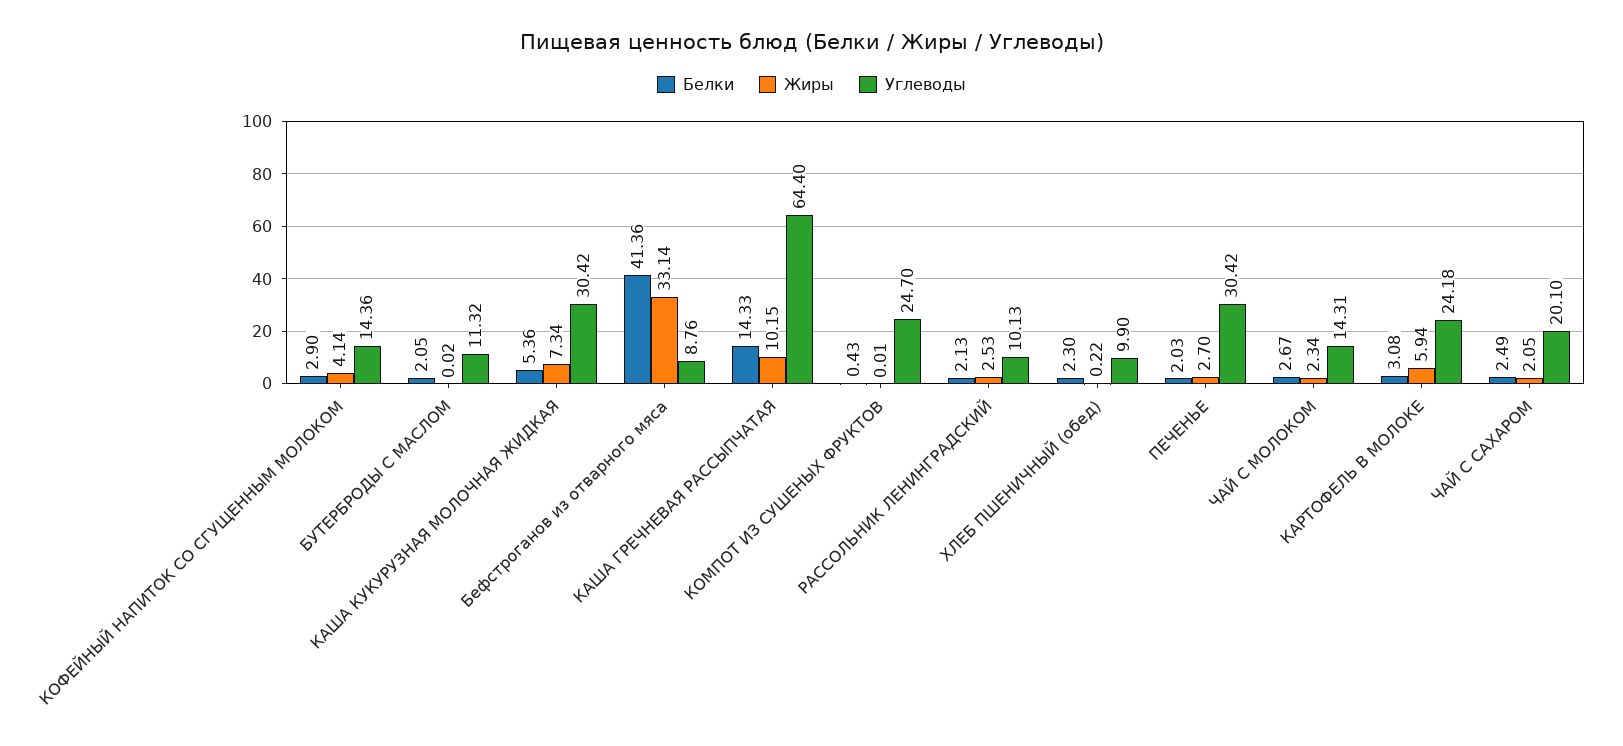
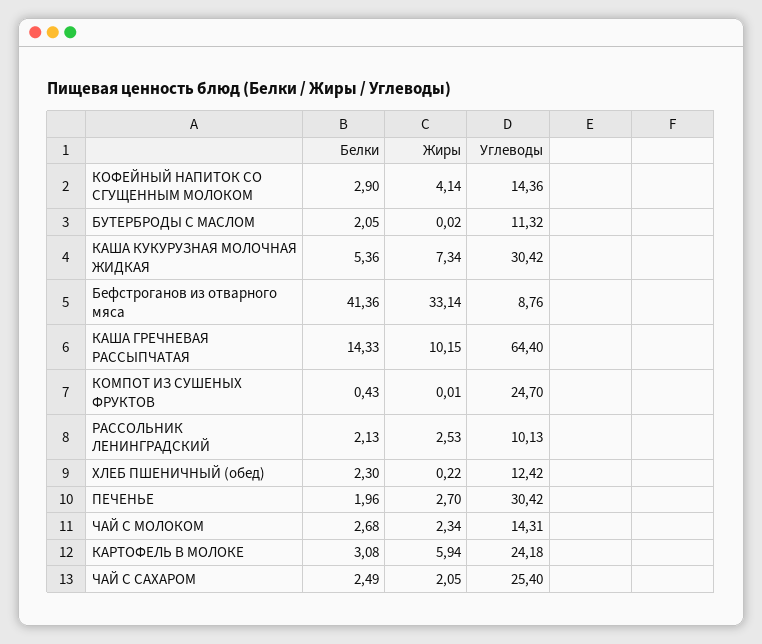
  {
    "Белки": {
      "КОФЕЙНЫЙ НАПИТОК СО СГУЩЕННЫМ МОЛОКОМ": 2.9,
      "БУТЕРБРОДЫ С МАСЛОМ": 2.05,
      "КАША КУКУРУЗНАЯ МОЛОЧНАЯ ЖИДКАЯ": 5.36,
      "Бефстроганов из отварного мяса": 41.36,
      "КАША ГРЕЧНЕВАЯ РАССЫПЧАТАЯ": 14.33,
      "КОМПОТ ИЗ СУШЕНЫХ ФРУКТОВ": 0.43,
      "РАССОЛЬНИК ЛЕНИНГРАДСКИЙ": 2.13,
      "ХЛЕБ ПШЕНИЧНЫЙ (обед)": 2.3,
-     "ПЕЧЕНЬЕ": 2.03,
+     "ПЕЧЕНЬЕ": 1.96,
-     "ЧАЙ С МОЛОКОМ": 2.67,
+     "ЧАЙ С МОЛОКОМ": 2.68,
      "КАРТОФЕЛЬ В МОЛОКЕ": 3.08,
      "ЧАЙ С САХАРОМ": 2.49
    },
    "Жиры": {
      "КОФЕЙНЫЙ НАПИТОК СО СГУЩЕННЫМ МОЛОКОМ": 4.14,
      "БУТЕРБРОДЫ С МАСЛОМ": 0.02,
      "КАША КУКУРУЗНАЯ МОЛОЧНАЯ ЖИДКАЯ": 7.34,
      "Бефстроганов из отварного мяса": 33.14,
      "КАША ГРЕЧНЕВАЯ РАССЫПЧАТАЯ": 10.15,
      "КОМПОТ ИЗ СУШЕНЫХ ФРУКТОВ": 0.01,
      "РАССОЛЬНИК ЛЕНИНГРАДСКИЙ": 2.53,
      "ХЛЕБ ПШЕНИЧНЫЙ (обед)": 0.22,
      "ПЕЧЕНЬЕ": 2.7,
      "ЧАЙ С МОЛОКОМ": 2.34,
      "КАРТОФЕЛЬ В МОЛОКЕ": 5.94,
      "ЧАЙ С САХАРОМ": 2.05
    },
    "Углеводы": {
      "КОФЕЙНЫЙ НАПИТОК СО СГУЩЕННЫМ МОЛОКОМ": 14.36,
      "БУТЕРБРОДЫ С МАСЛОМ": 11.32,
      "КАША КУКУРУЗНАЯ МОЛОЧНАЯ ЖИДКАЯ": 30.42,
      "Бефстроганов из отварного мяса": 8.76,
      "КАША ГРЕЧНЕВАЯ РАССЫПЧАТАЯ": 64.4,
      "КОМПОТ ИЗ СУШЕНЫХ ФРУКТОВ": 24.7,
      "РАССОЛЬНИК ЛЕНИНГРАДСКИЙ": 10.13,
-     "ХЛЕБ ПШЕНИЧНЫЙ (обед)": 9.9,
+     "ХЛЕБ ПШЕНИЧНЫЙ (обед)": 12.42,
      "ПЕЧЕНЬЕ": 30.42,
      "ЧАЙ С МОЛОКОМ": 14.31,
      "КАРТОФЕЛЬ В МОЛОКЕ": 24.18,
-     "ЧАЙ С САХАРОМ": 20.1
+     "ЧАЙ С САХАРОМ": 25.4
    }
  }

